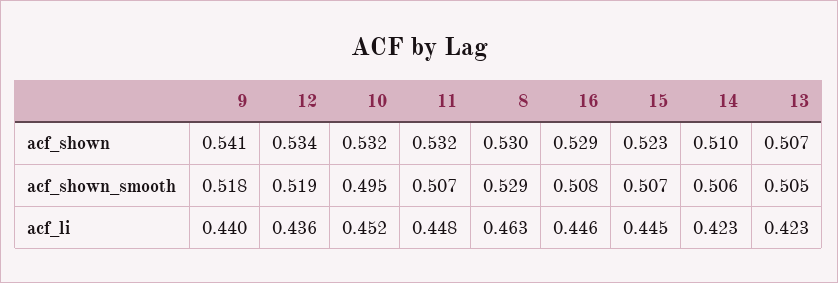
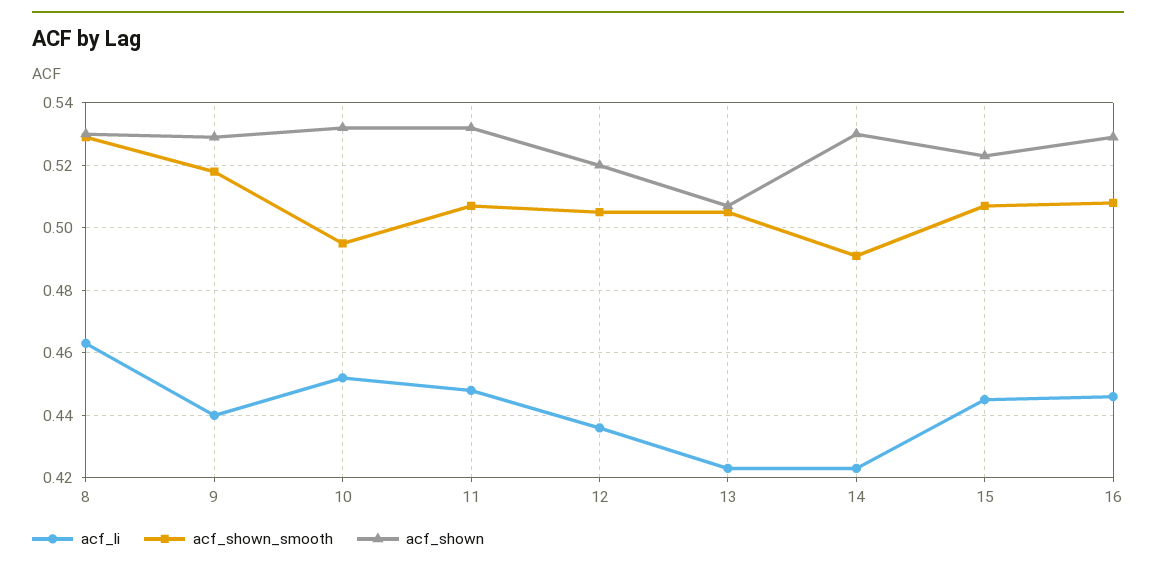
  {
    "acf_shown": {
-     "9": 0.541,
+     "9": 0.53,
-     "12": 0.534,
+     "12": 0.52,
      "10": 0.532,
      "11": 0.532,
      "8": 0.53,
      "16": 0.529,
      "15": 0.523,
-     "14": 0.51,
+     "14": 0.53,
      "13": 0.507
    },
    "acf_shown_smooth": {
      "9": 0.518,
-     "12": 0.519,
+     "12": 0.505,
      "10": 0.495,
      "11": 0.507,
      "8": 0.529,
      "16": 0.508,
      "15": 0.507,
-     "14": 0.506,
+     "14": 0.49,
      "13": 0.505
    },
    "acf_li": {
      "9": 0.44,
      "12": 0.436,
      "10": 0.452,
      "11": 0.448,
      "8": 0.463,
      "16": 0.446,
      "15": 0.445,
      "14": 0.423,
      "13": 0.423
    }
  }

